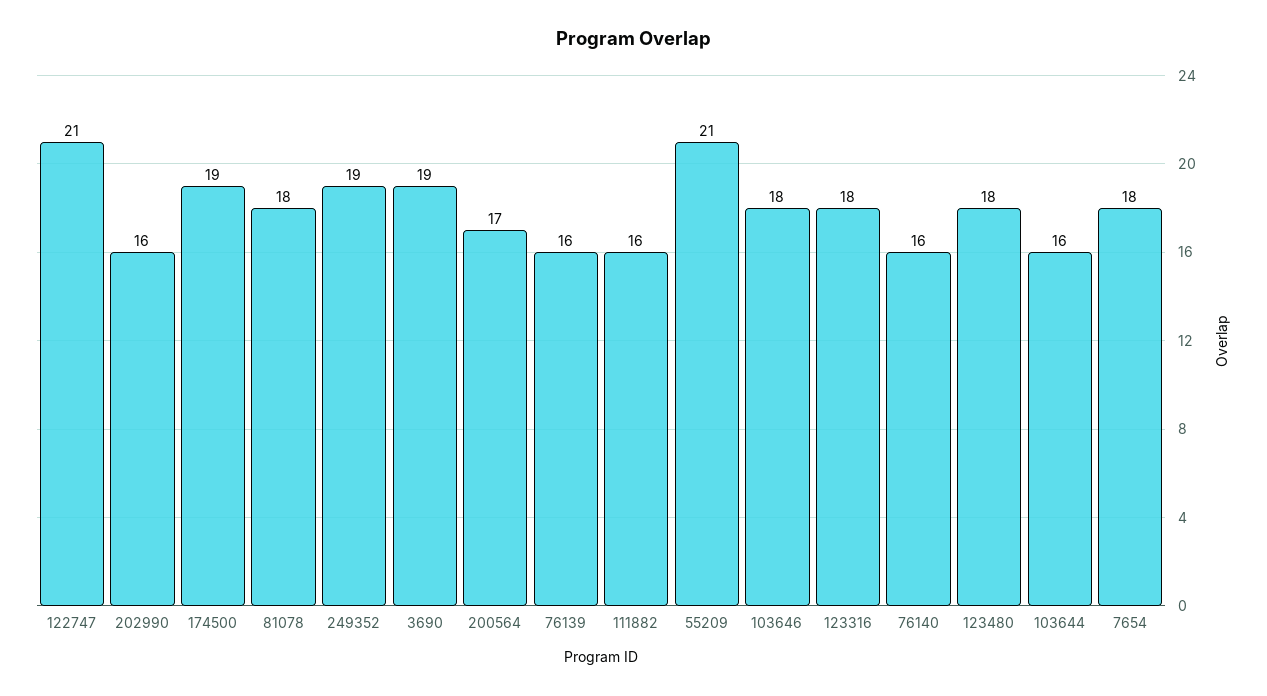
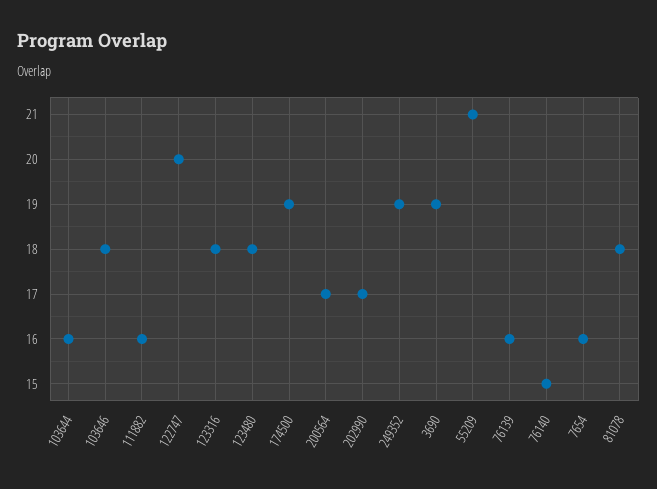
  {
-   "122747": 21,
+   "122747": 20,
-   "202990": 16,
+   "202990": 17,
    "174500": 19,
    "81078": 18,
    "249352": 19,
    "3690": 19,
    "200564": 17,
    "76139": 16,
    "111882": 16,
    "55209": 21,
    "103646": 18,
    "123316": 18,
-   "76140": 16,
+   "76140": 15,
    "123480": 18,
    "103644": 16,
-   "7654": 18
+   "7654": 16
  }

